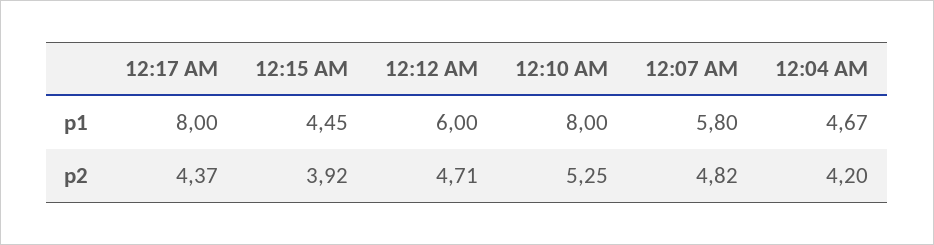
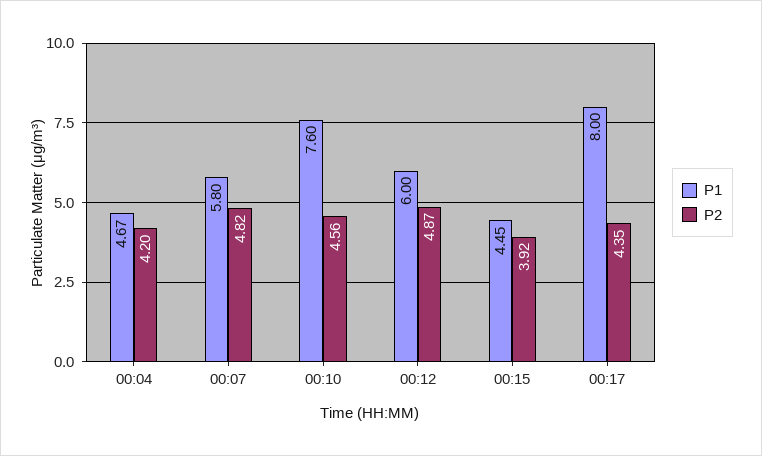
  {
    "p1": {
      "12:17 AM": 8,
      "12:15 AM": 4.45,
      "12:12 AM": 6,
-     "12:10 AM": 8,
+     "12:10 AM": 7.6,
      "12:07 AM": 5.8,
      "12:04 AM": 4.67
    },
    "p2": {
-     "12:17 AM": 4.37,
+     "12:17 AM": 4.35,
      "12:15 AM": 3.92,
-     "12:12 AM": 4.71,
+     "12:12 AM": 4.87,
-     "12:10 AM": 5.25,
+     "12:10 AM": 4.56,
      "12:07 AM": 4.82,
      "12:04 AM": 4.2
    }
  }

